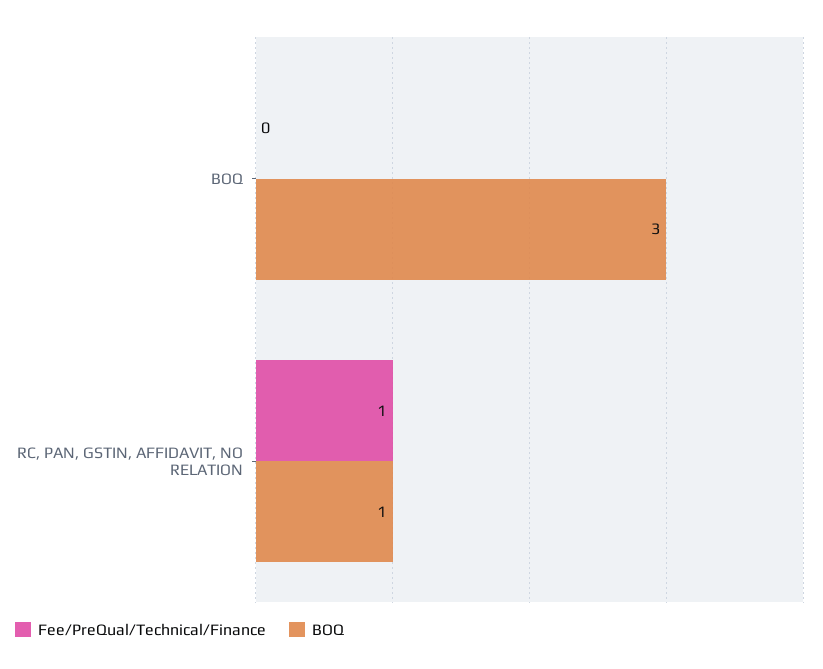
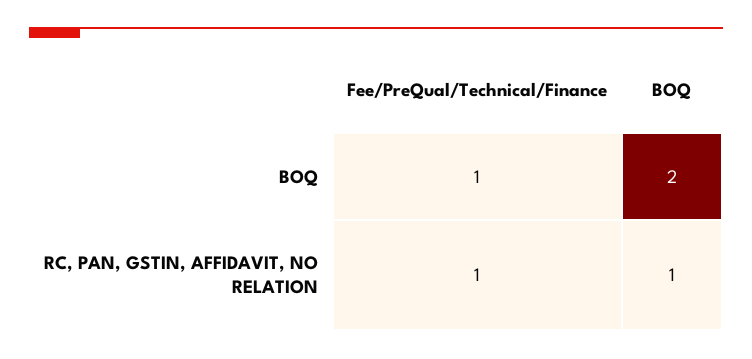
  {
    "Fee/PreQual/Technical/Finance": {
-     "BOQ": 0,
+     "BOQ": 1,
      "RC, PAN, GSTIN, AFFIDAVIT, NO RELATION": 1
    },
    "BOQ": {
-     "BOQ": 3,
+     "BOQ": 2,
      "RC, PAN, GSTIN, AFFIDAVIT, NO RELATION": 1
    }
  }

